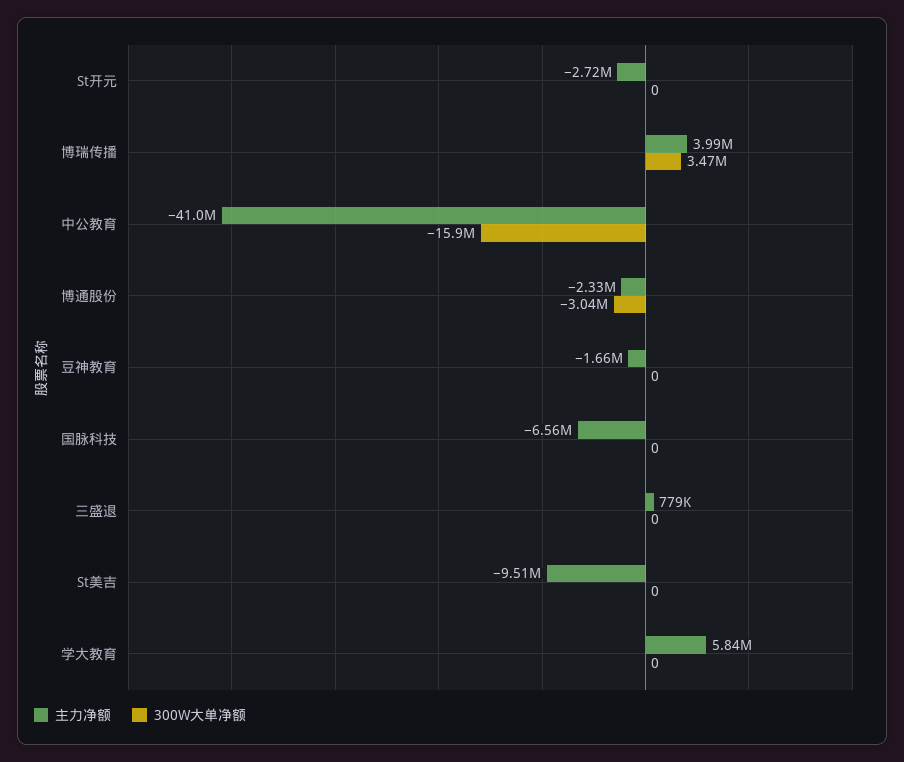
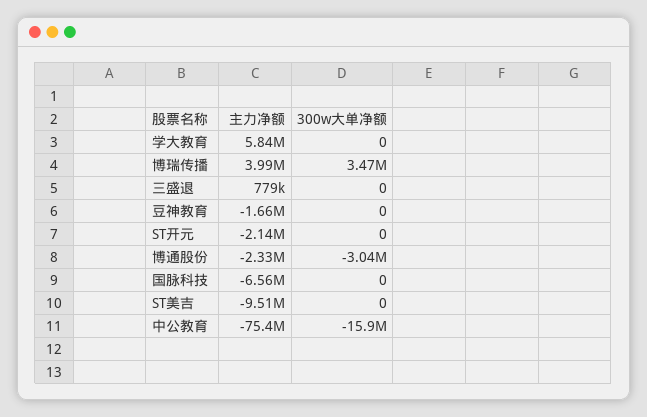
  {
    "主力净额": {
-     "St开元": -2720000,
+     "St开元": -2140000,
      "博瑞传播": 3990000,
-     "中公教育": -41000000,
+     "中公教育": -75400000,
      "博通股份": -2330000,
      "豆神教育": -1660000,
      "国脉科技": -6560000,
      "三盛退": 779000,
      "St美吉": -9510000,
      "学大教育": 5840000
    },
    "300W大单净额": {
      "St开元": 0,
      "博瑞传播": 3470000,
      "中公教育": -15900000,
      "博通股份": -3040000,
      "豆神教育": 0,
      "国脉科技": 0,
      "三盛退": 0,
      "St美吉": 0,
      "学大教育": 0
    }
  }

